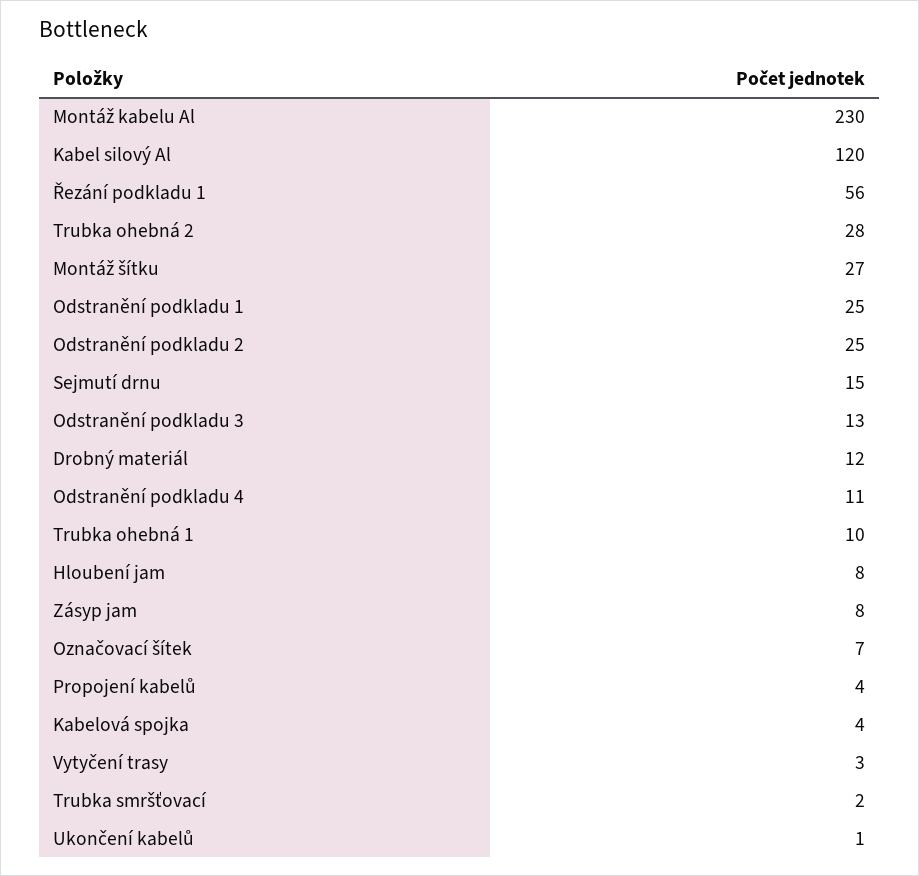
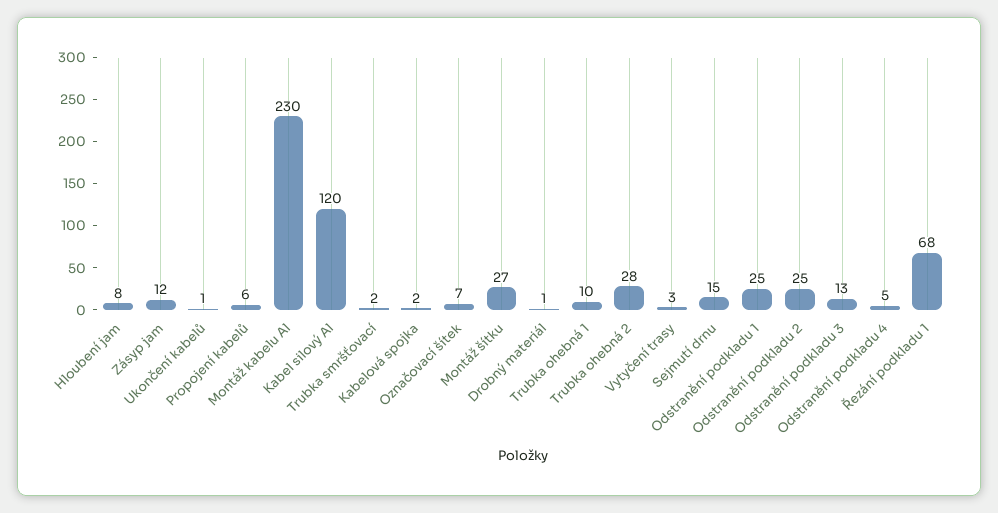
  {
    "Montáž kabelu Al": 230,
    "Kabel silový Al": 120,
-   "Řezání podkladu 1": 56,
+   "Řezání podkladu 1": 68,
    "Trubka ohebná 2": 28,
    "Montáž šítku": 27,
    "Odstranění podkladu 1": 25,
    "Odstranění podkladu 2": 25,
    "Sejmutí drnu": 15,
    "Odstranění podkladu 3": 13,
-   "Drobný materiál": 12,
+   "Drobný materiál": 1,
-   "Odstranění podkladu 4": 11,
+   "Odstranění podkladu 4": 5,
    "Trubka ohebná 1": 10,
    "Hloubení jam": 8,
-   "Zásyp jam": 8,
+   "Zásyp jam": 12,
    "Označovací šítek": 7,
-   "Propojení kabelů": 4,
+   "Propojení kabelů": 6,
-   "Kabelová spojka": 4,
+   "Kabelová spojka": 2,
    "Vytyčení trasy": 3,
    "Trubka smršťovací": 2,
    "Ukončení kabelů": 1
  }

